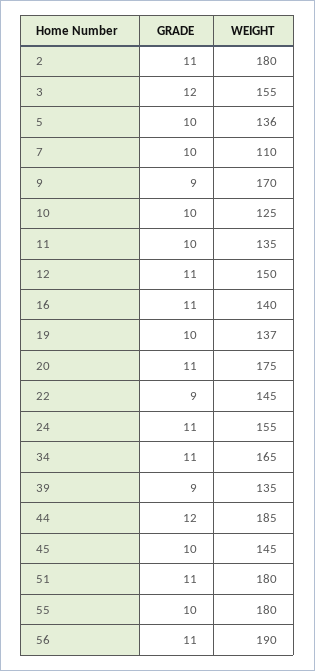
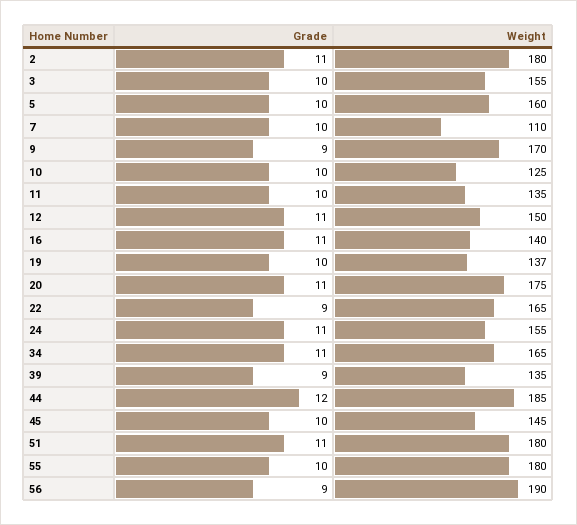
  {
    "GRADE": {
      "2": 11,
-     "3": 12,
+     "3": 10,
      "5": 10,
      "7": 10,
      "9": 9,
      "10": 10,
      "11": 10,
      "12": 11,
      "16": 11,
      "19": 10,
      "20": 11,
      "22": 9,
      "24": 11,
      "34": 11,
      "39": 9,
      "44": 12,
      "45": 10,
      "51": 11,
      "55": 10,
-     "56": 11
+     "56": 9
    },
    "WEIGHT": {
      "2": 180,
      "3": 155,
-     "5": 136,
+     "5": 160,
      "7": 110,
      "9": 170,
      "10": 125,
      "11": 135,
      "12": 150,
      "16": 140,
      "19": 137,
      "20": 175,
-     "22": 145,
+     "22": 165,
      "24": 155,
      "34": 165,
      "39": 135,
      "44": 185,
      "45": 145,
      "51": 180,
      "55": 180,
      "56": 190
    }
  }

